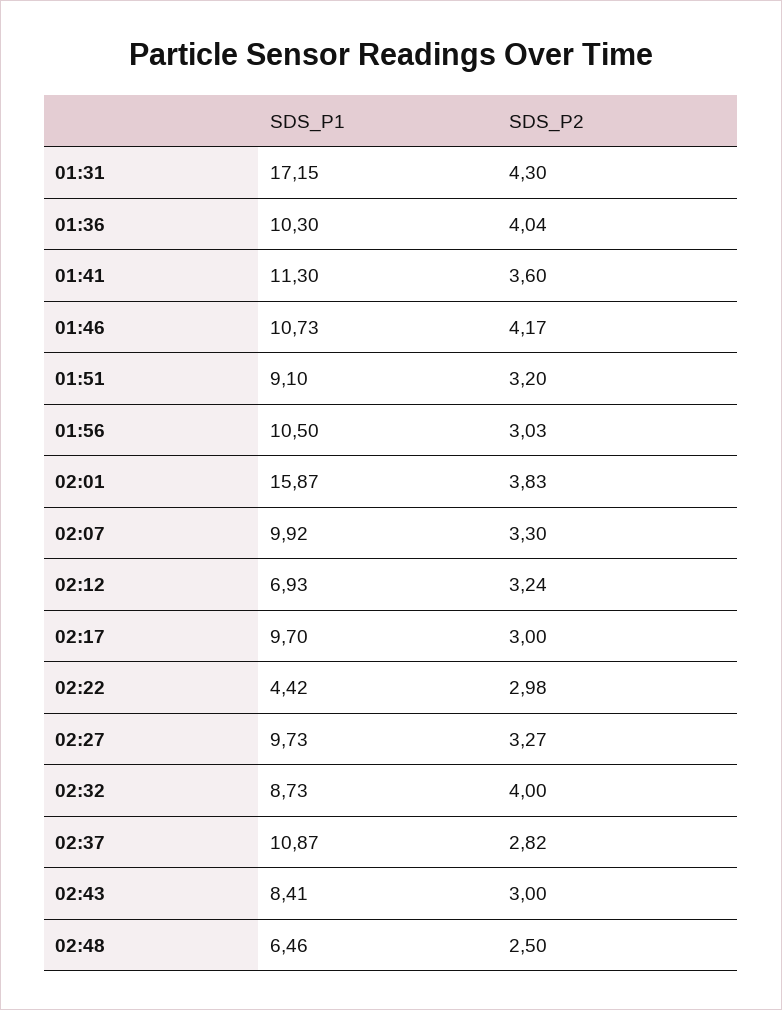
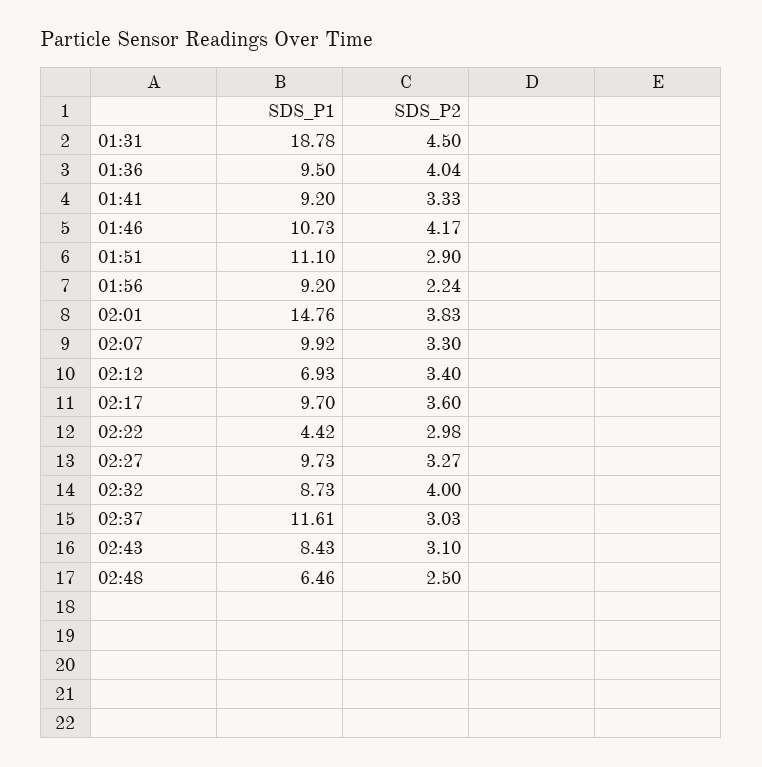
  {
    "SDS_P1": {
-     "01:31": 17.15,
+     "01:31": 18.78,
-     "01:36": 10.3,
+     "01:36": 9.5,
-     "01:41": 11.3,
+     "01:41": 9.2,
      "01:46": 10.73,
-     "01:51": 9.1,
+     "01:51": 11.1,
-     "01:56": 10.5,
+     "01:56": 9.2,
-     "02:01": 15.87,
+     "02:01": 14.76,
      "02:07": 9.92,
      "02:12": 6.93,
      "02:17": 9.7,
      "02:22": 4.42,
      "02:27": 9.73,
      "02:32": 8.73,
-     "02:37": 10.87,
+     "02:37": 11.61,
-     "02:43": 8.41,
+     "02:43": 8.43,
      "02:48": 6.46
    },
    "SDS_P2": {
-     "01:31": 4.3,
+     "01:31": 4.5,
      "01:36": 4.04,
-     "01:41": 3.6,
+     "01:41": 3.33,
      "01:46": 4.17,
-     "01:51": 3.2,
+     "01:51": 2.9,
-     "01:56": 3.03,
+     "01:56": 2.24,
      "02:01": 3.83,
      "02:07": 3.3,
-     "02:12": 3.24,
+     "02:12": 3.4,
-     "02:17": 3,
+     "02:17": 3.6,
      "02:22": 2.98,
      "02:27": 3.27,
      "02:32": 4,
-     "02:37": 2.82,
+     "02:37": 3.03,
-     "02:43": 3,
+     "02:43": 3.1,
      "02:48": 2.5
    }
  }

